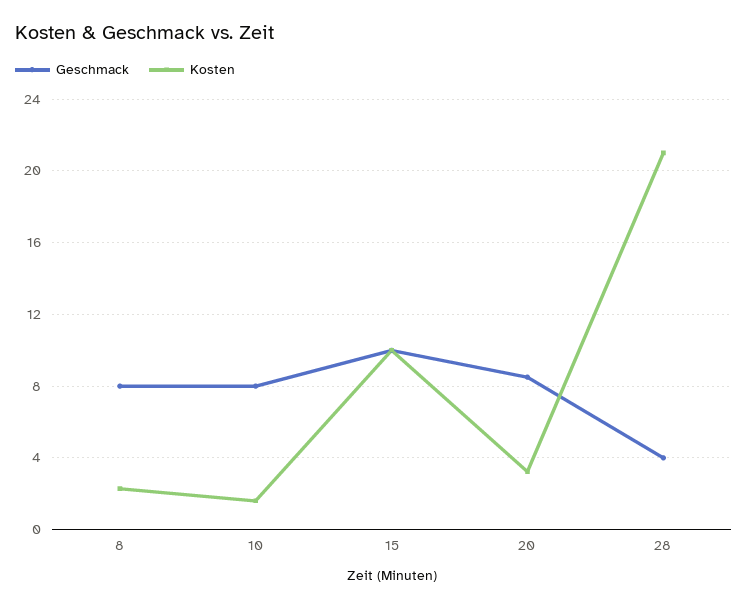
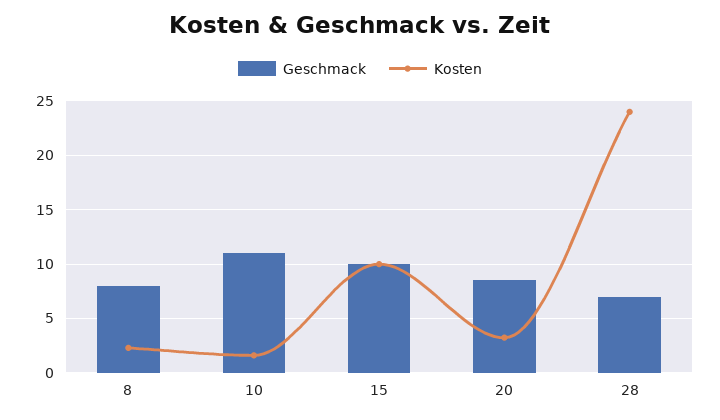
  {
    "Geschmack": {
      "8": 8,
-     "10": 8,
+     "10": 11,
      "15": 10,
      "20": 8.5,
-     "28": 4
+     "28": 7
    },
    "Kosten": {
      "8": 2.5,
      "10": 1.5,
      "15": 10,
      "20": 3,
-     "28": 21
+     "28": 24
    }
  }

